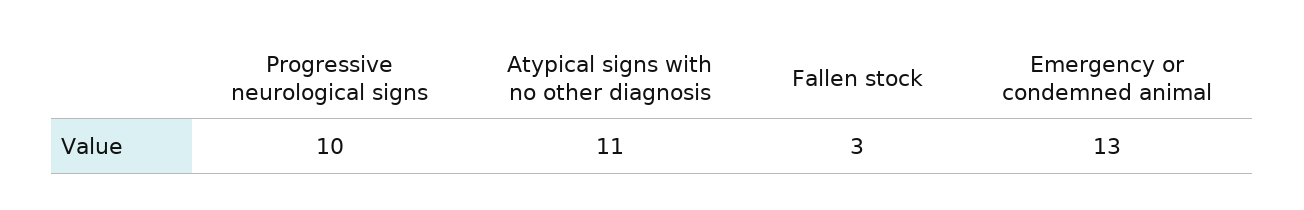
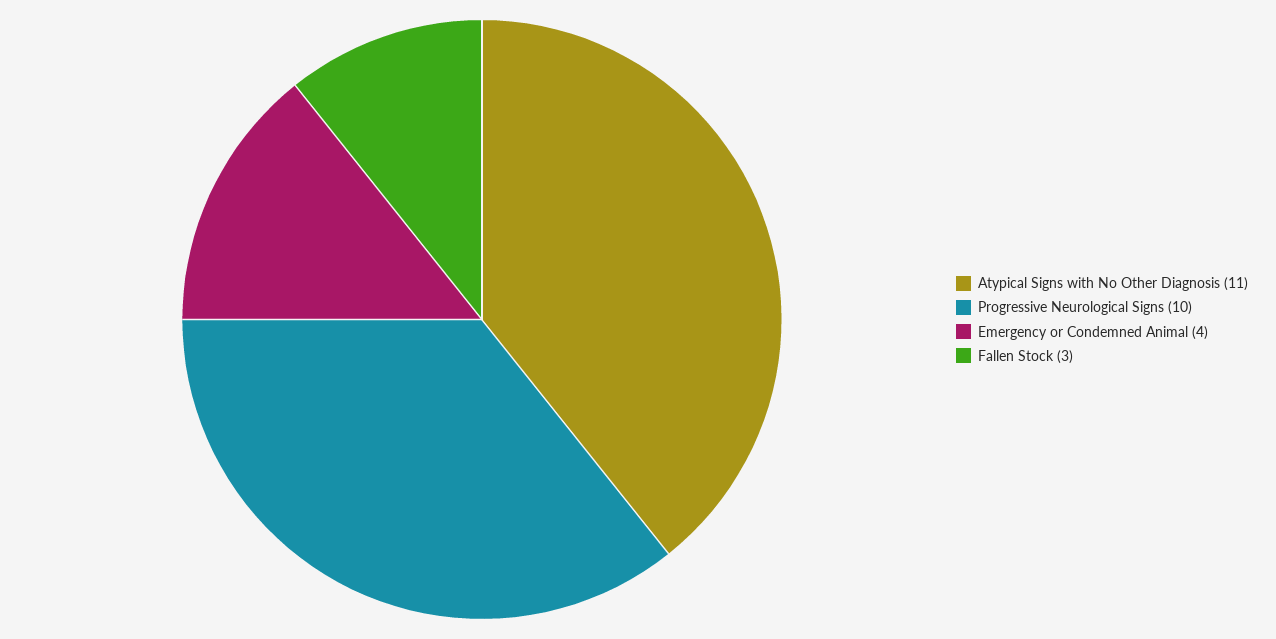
  {
    "Progressive neurological signs": 10,
    "Atypical signs with no other diagnosis": 11,
    "Fallen stock": 3,
-   "Emergency or condemned animal": 13
+   "Emergency or condemned animal": 4
  }

